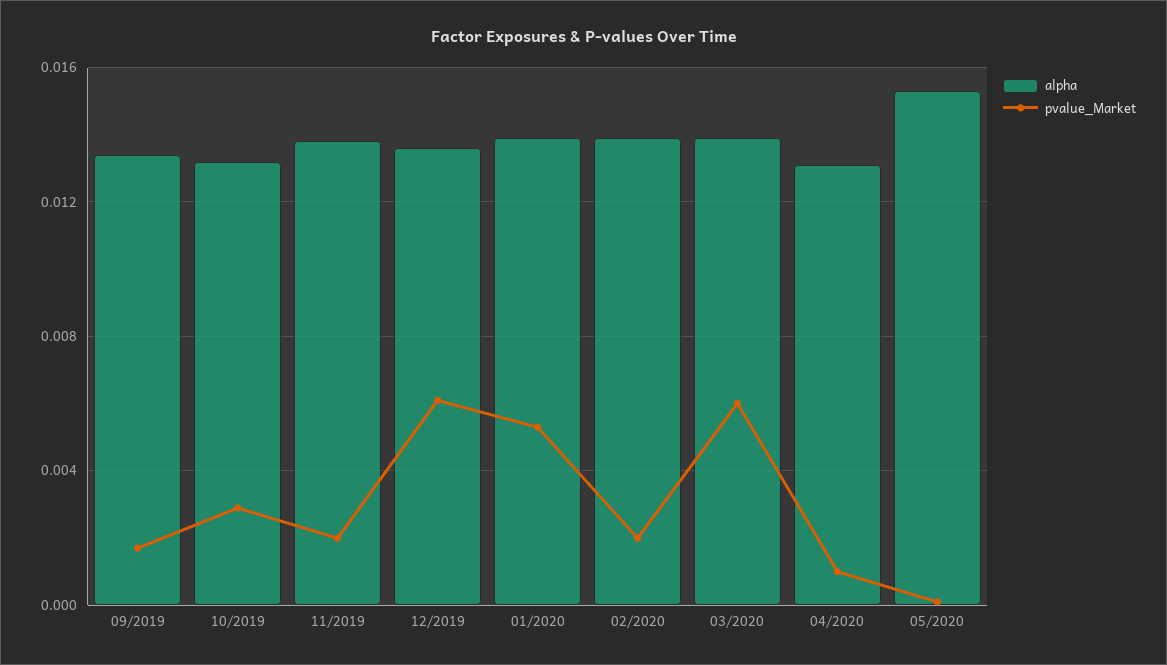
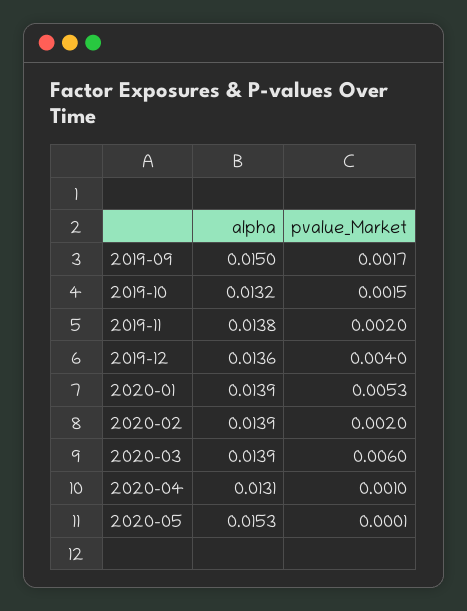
  {
    "alpha": {
-     "09/2019": 0.0135,
+     "09/2019": 0.015,
      "10/2019": 0.0132,
      "11/2019": 0.0138,
      "12/2019": 0.0136,
      "01/2020": 0.0139,
      "02/2020": 0.0139,
      "03/2020": 0.0139,
      "04/2020": 0.0131,
      "05/2020": 0.0153
    },
    "pvalue_Market": {
      "09/2019": 0.0017,
-     "10/2019": 0.003,
+     "10/2019": 0.0015,
      "11/2019": 0.002,
-     "12/2019": 0.006,
+     "12/2019": 0.004,
      "01/2020": 0.0053,
      "02/2020": 0.002,
      "03/2020": 0.006,
      "04/2020": 0.001,
      "05/2020": 0.0001
    }
  }

